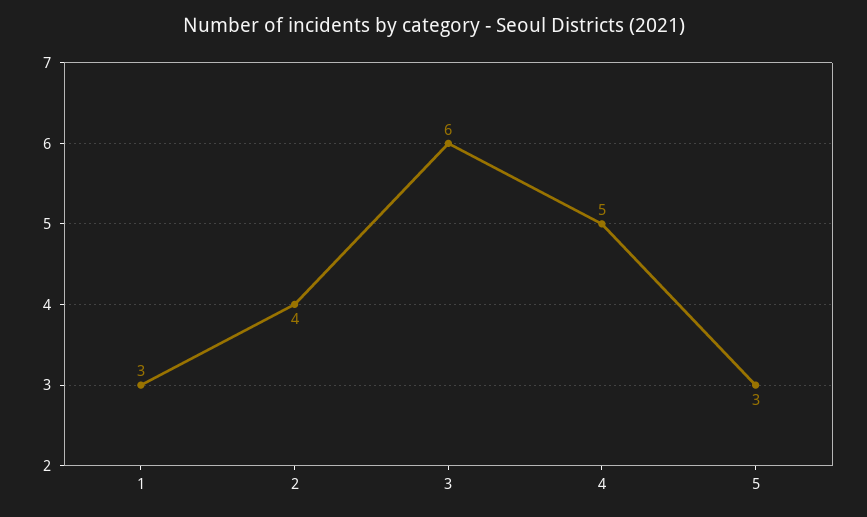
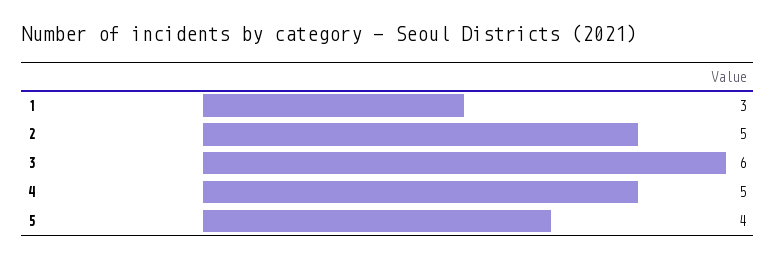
  {
    "1": 3,
-   "2": 4,
+   "2": 5,
    "3": 6,
    "4": 5,
-   "5": 3
+   "5": 4
  }

